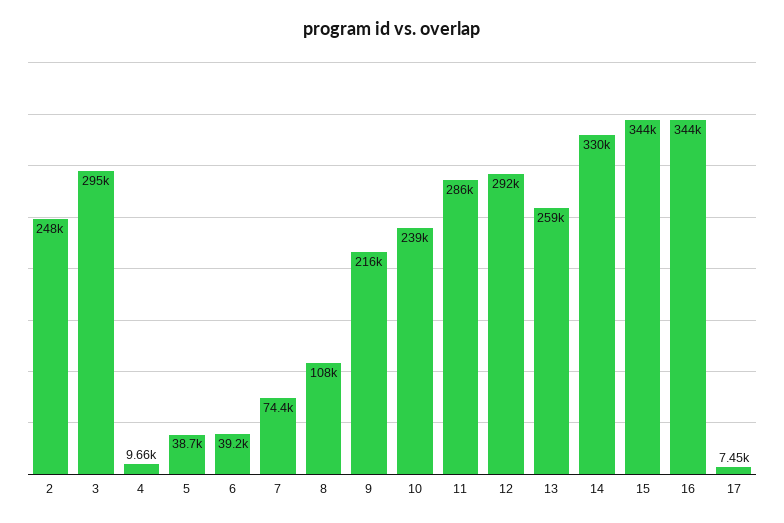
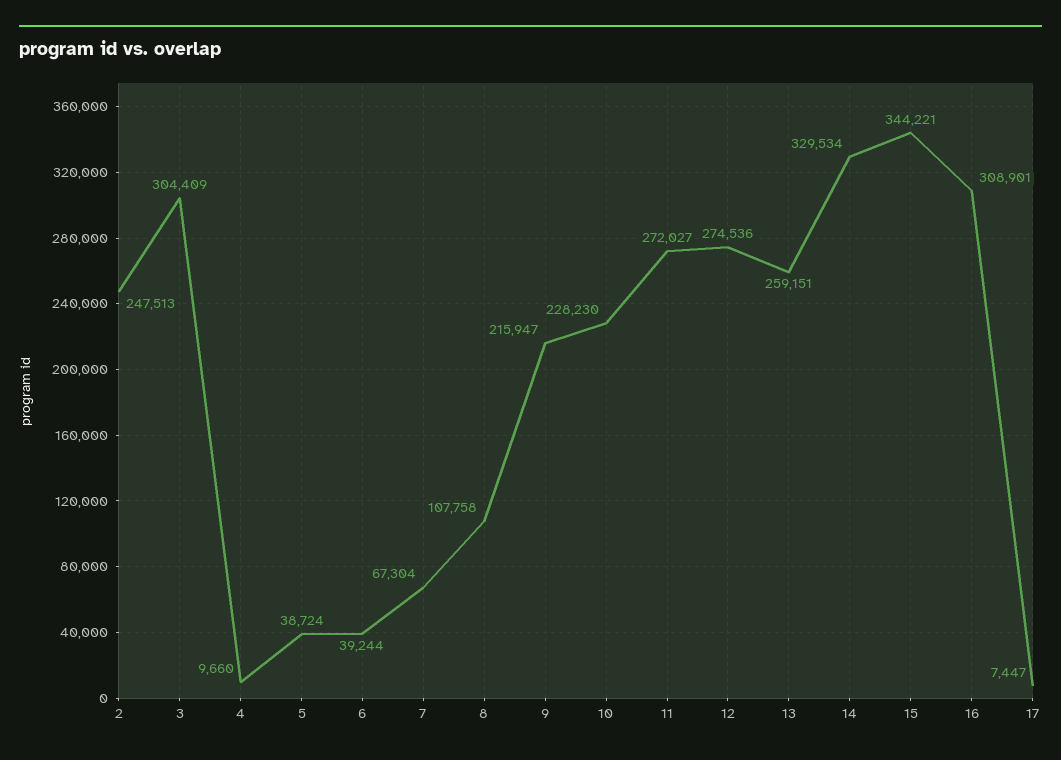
  {
    "2": 247513,
-   "3": 295000,
+   "3": 304409,
    "4": 9660,
    "5": 38724,
    "6": 39244,
-   "7": 74400,
+   "7": 67304,
    "8": 107758,
    "9": 215947,
-   "10": 239000,
+   "10": 228230,
-   "11": 286000,
+   "11": 272027,
-   "12": 292000,
+   "12": 274536,
    "13": 259151,
    "14": 329534,
    "15": 344221,
-   "16": 344000,
+   "16": 308901,
    "17": 7447
  }

